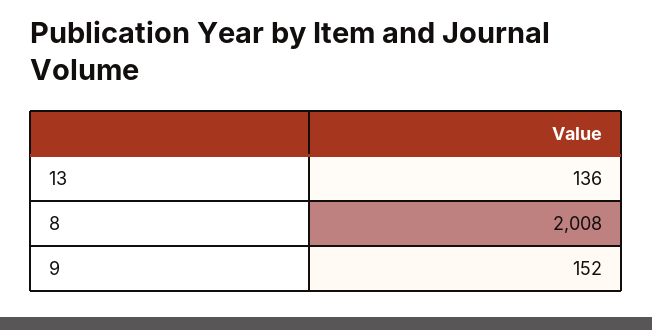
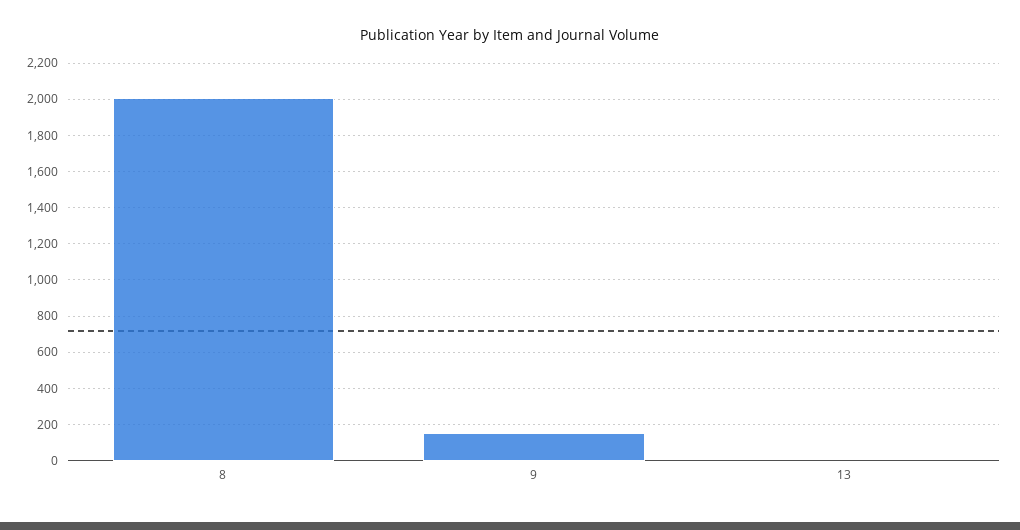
  {
-   "13": 136,
+   "13": 0,
    "8": 2008,
    "9": 152
  }

